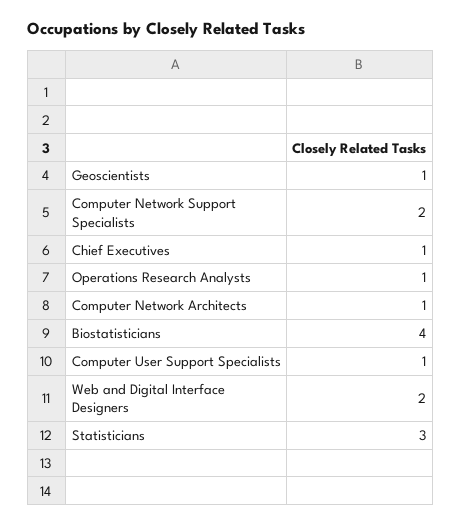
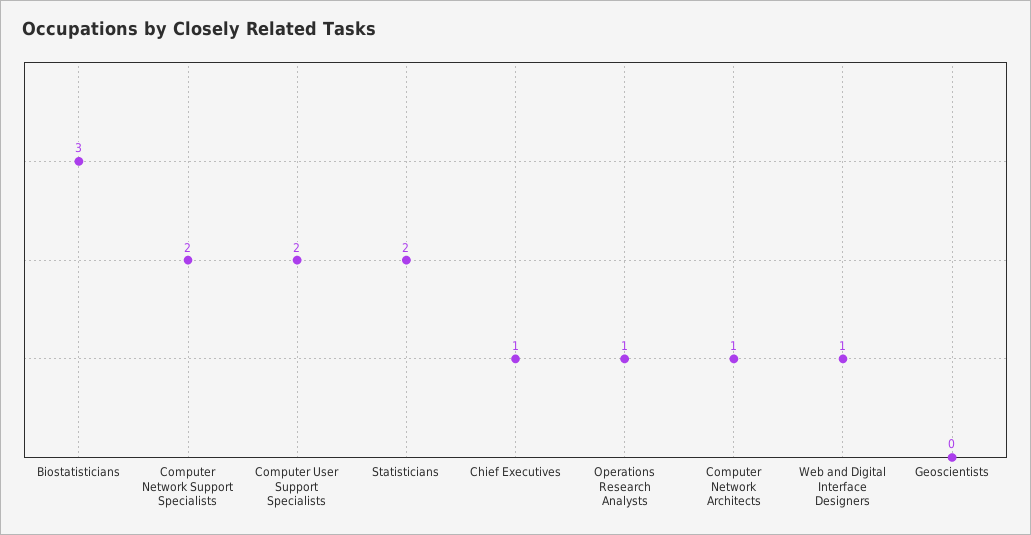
  {
-   "Geoscientists": 1,
+   "Geoscientists": 0,
    "Computer Network Support Specialists": 2,
    "Chief Executives": 1,
    "Operations Research Analysts": 1,
    "Computer Network Architects": 1,
-   "Biostatisticians": 4,
+   "Biostatisticians": 3,
-   "Computer User Support Specialists": 1,
+   "Computer User Support Specialists": 2,
-   "Web and Digital Interface Designers": 2,
+   "Web and Digital Interface Designers": 1,
-   "Statisticians": 3
+   "Statisticians": 2
  }

